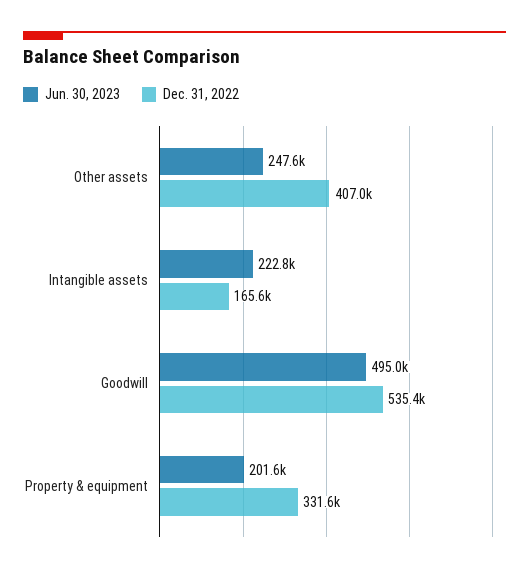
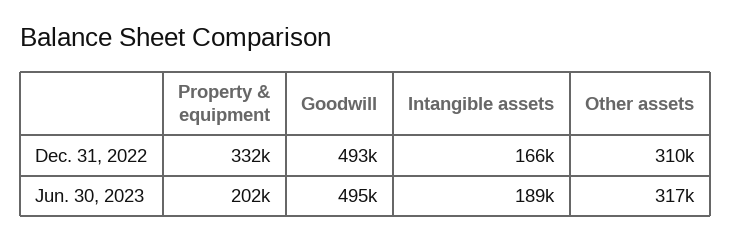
  {
    "Jun. 30, 2023": {
-     "Other assets": 247600,
+     "Other assets": 317000,
-     "Intangible assets": 222800,
+     "Intangible assets": 189000,
      "Goodwill": 495000,
      "Property & equipment": 201600
    },
    "Dec. 31, 2022": {
-     "Other assets": 407000,
+     "Other assets": 310000,
      "Intangible assets": 165600,
-     "Goodwill": 535400,
+     "Goodwill": 493000,
      "Property & equipment": 331600
    }
  }

